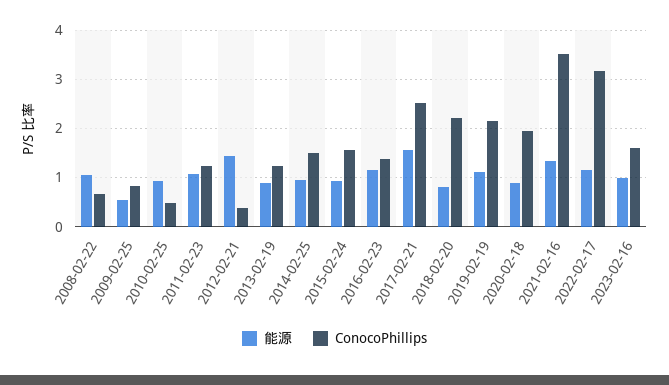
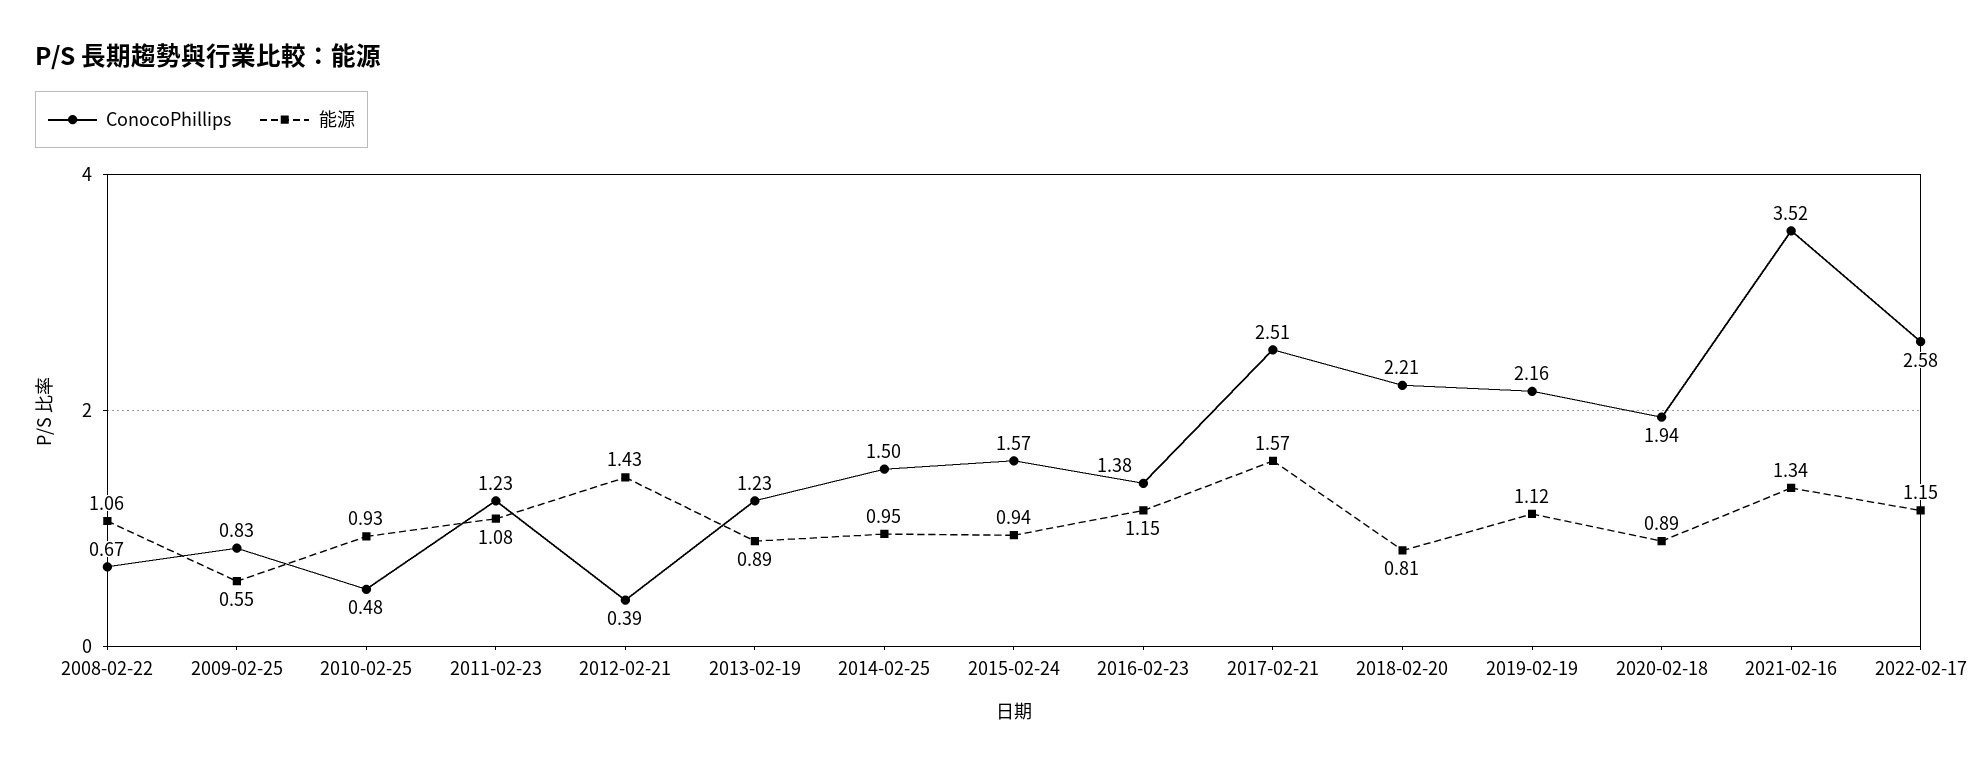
  {
    "能源": {
      "2008-02-22": 1.06,
      "2009-02-25": 0.55,
      "2010-02-25": 0.93,
      "2011-02-23": 1.08,
      "2012-02-21": 1.43,
      "2013-02-19": 0.89,
      "2014-02-25": 0.95,
      "2015-02-24": 0.94,
      "2016-02-23": 1.15,
      "2017-02-21": 1.57,
      "2018-02-20": 0.81,
      "2019-02-19": 1.12,
      "2020-02-18": 0.89,
      "2021-02-16": 1.34,
-     "2022-02-17": 1.15,
+     "2022-02-17": 1.15
-     "2023-02-16": 1
    },
    "ConocoPhillips": {
      "2008-02-22": 0.67,
      "2009-02-25": 0.83,
      "2010-02-25": 0.48,
      "2011-02-23": 1.23,
      "2012-02-21": 0.39,
      "2013-02-19": 1.23,
      "2014-02-25": 1.5,
      "2015-02-24": 1.57,
      "2016-02-23": 1.38,
      "2017-02-21": 2.51,
      "2018-02-20": 2.21,
      "2019-02-19": 2.16,
      "2020-02-18": 1.94,
      "2021-02-16": 3.52,
-     "2022-02-17": 3.2,
+     "2022-02-17": 2.58
-     "2023-02-16": 1.6
    }
  }

